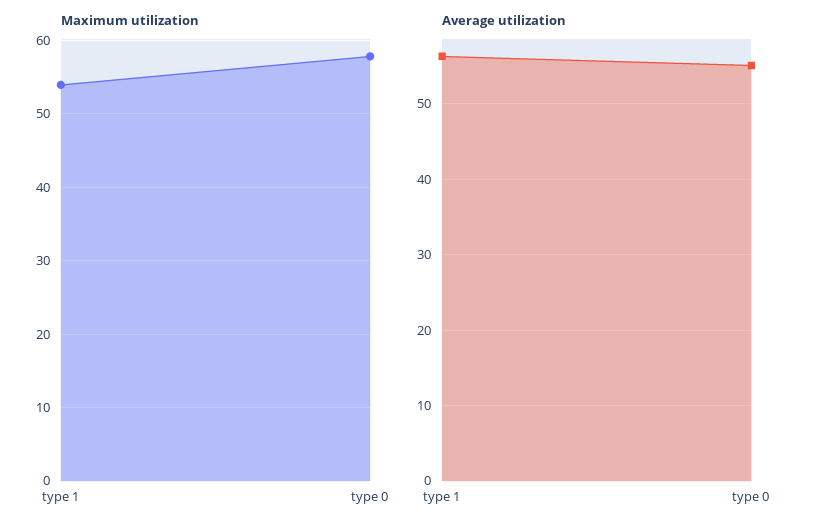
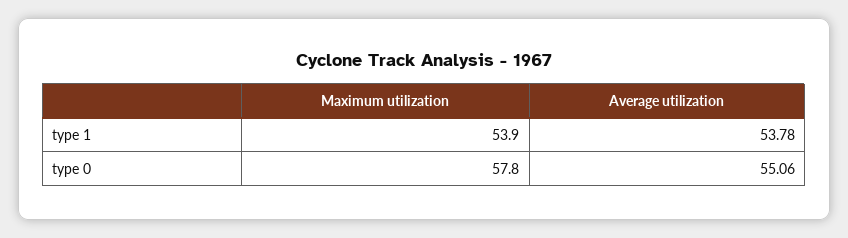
  {
    "Maximum utilization": {
      "type 1": 53.9,
      "type 0": 57.8
    },
    "Average utilization": {
-     "type 1": 56,
+     "type 1": 53.78,
      "type 0": 55.06
    }
  }

